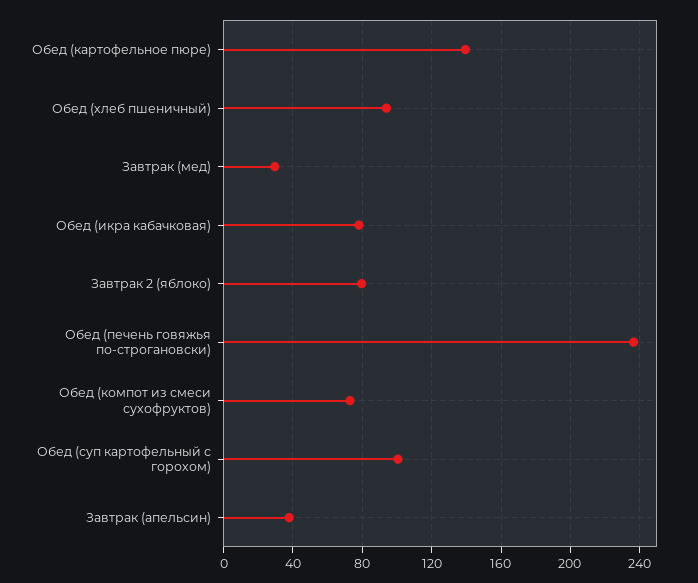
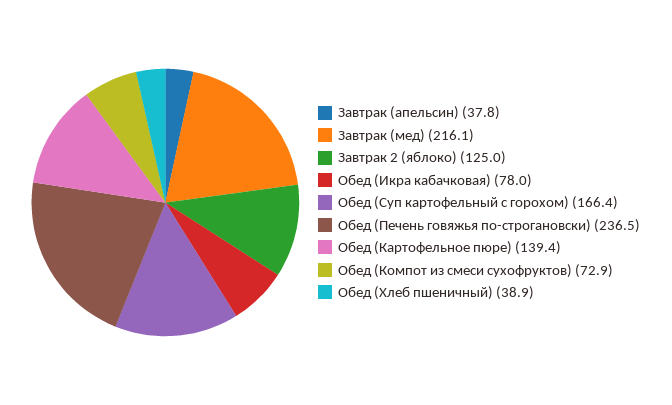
  {
    "Обед (картофельное пюре)": 139.4,
-   "Обед (хлеб пшеничный)": 95,
+   "Обед (хлеб пшеничный)": 38.9,
-   "Завтрак (мед)": 30,
+   "Завтрак (мед)": 216.1,
    "Обед (икра кабачковая)": 78,
-   "Завтрак 2 (яблоко)": 80,
+   "Завтрак 2 (яблоко)": 125,
    "Обед (печень говяжья по-строгановски)": 236.5,
    "Обед (компот из смеси сухофруктов)": 72.9,
-   "Обед (суп картофельный с горохом)": 100,
+   "Обед (суп картофельный с горохом)": 166.4,
    "Завтрак (апельсин)": 37.8
  }

